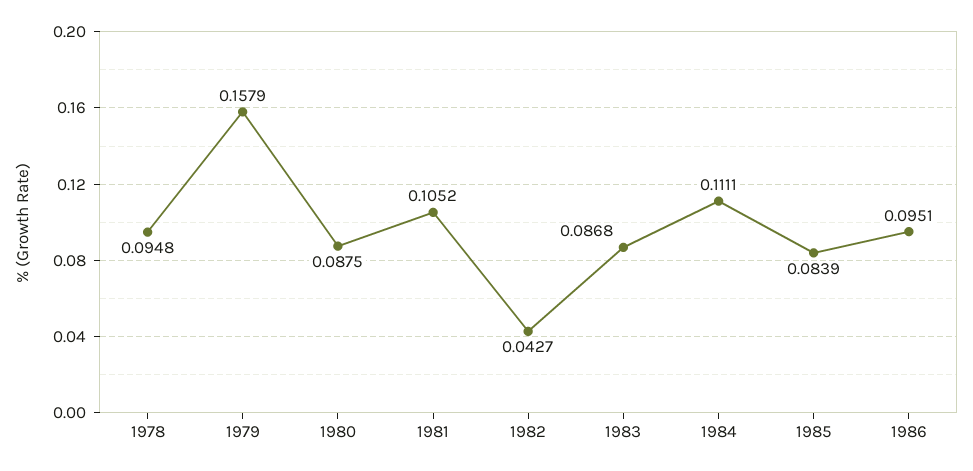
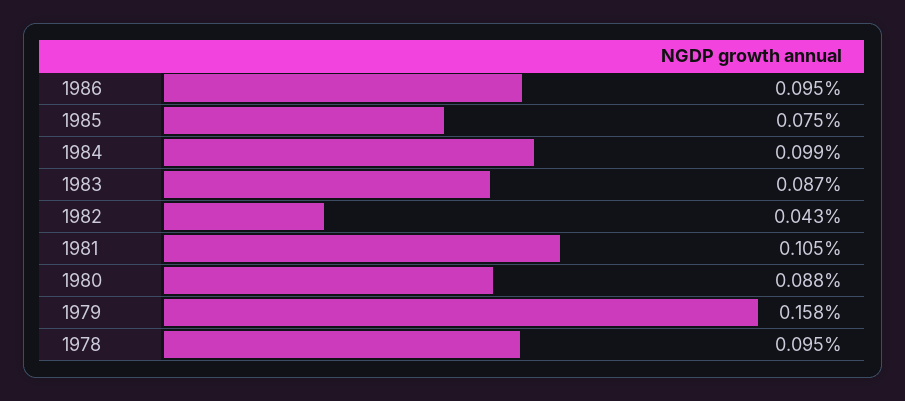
  {
    "1978": 0.0948,
    "1979": 0.1579,
    "1980": 0.0875,
    "1981": 0.1052,
    "1982": 0.0427,
    "1983": 0.0868,
-   "1984": 0.1111,
+   "1984": 0.099,
-   "1985": 0.0839,
+   "1985": 0.075,
    "1986": 0.0951
  }

